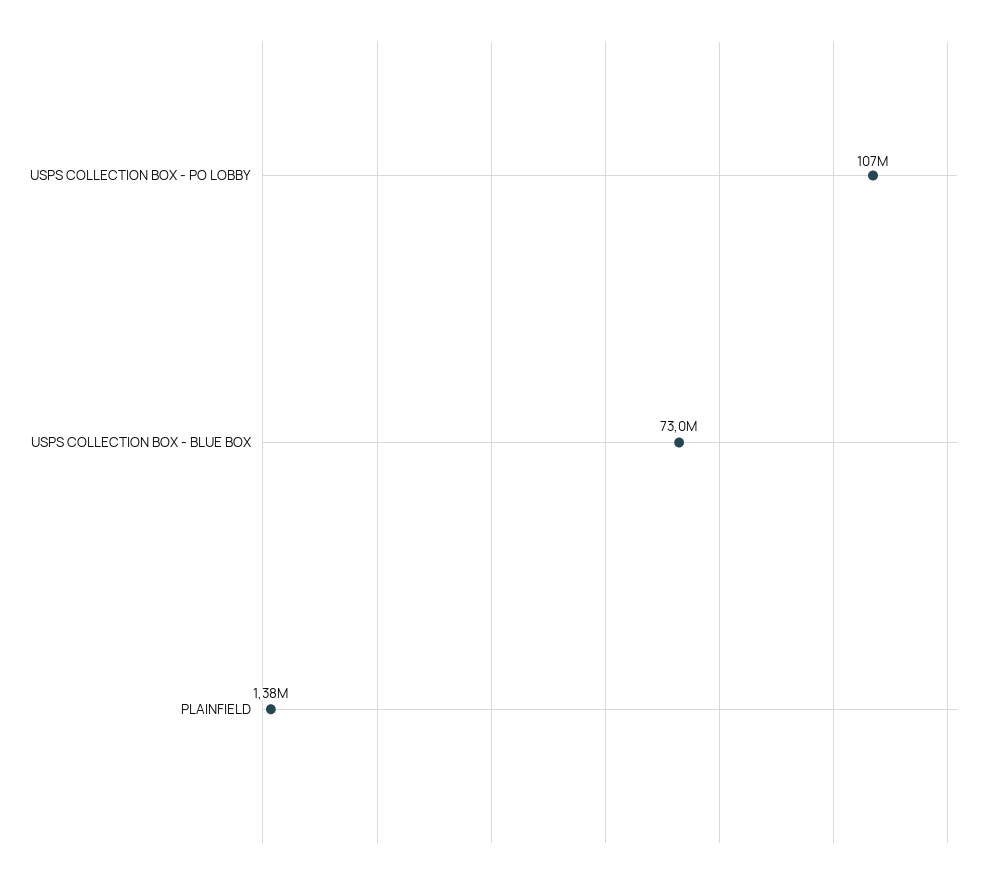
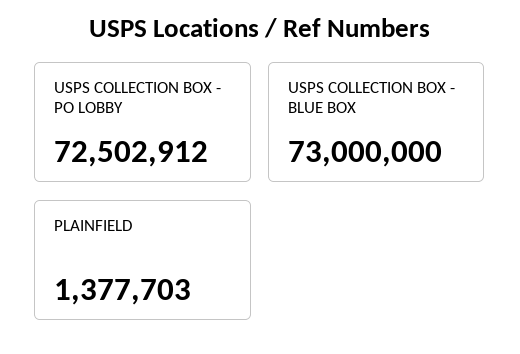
  {
-   "USPS COLLECTION BOX - PO LOBBY": 107000000,
+   "USPS COLLECTION BOX - PO LOBBY": 72502912,
    "USPS COLLECTION BOX - BLUE BOX": 73000000,
    "PLAINFIELD": 1377703
  }

